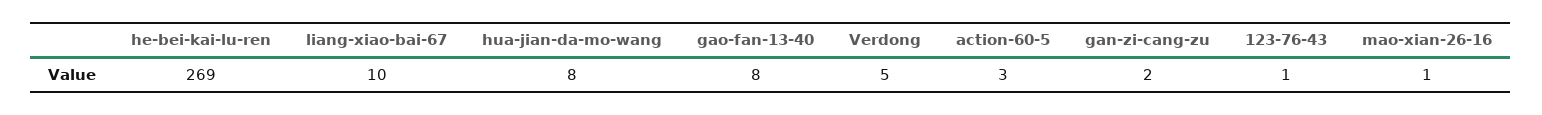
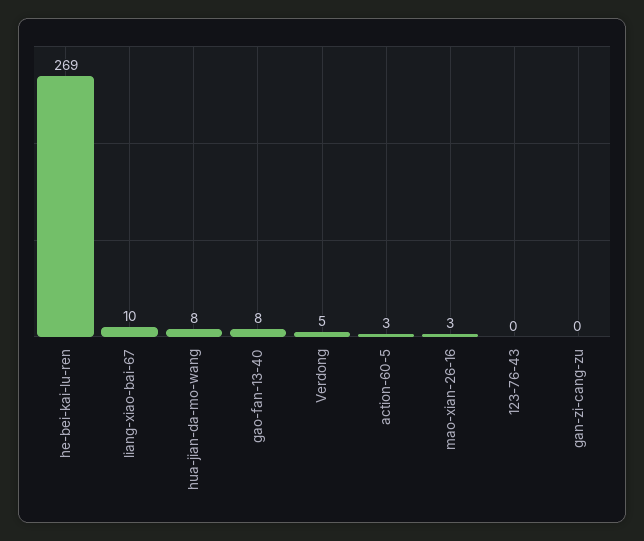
  {
    "he-bei-kai-lu-ren": 269,
    "liang-xiao-bai-67": 10,
    "hua-jian-da-mo-wang": 8,
    "gao-fan-13-40": 8,
    "Verdong": 5,
    "action-60-5": 3,
-   "gan-zi-cang-zu": 2,
+   "gan-zi-cang-zu": 0,
-   "123-76-43": 1,
+   "123-76-43": 0,
-   "mao-xian-26-16": 1
+   "mao-xian-26-16": 3
  }

